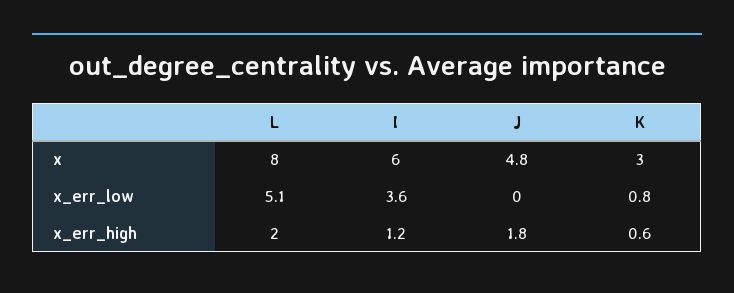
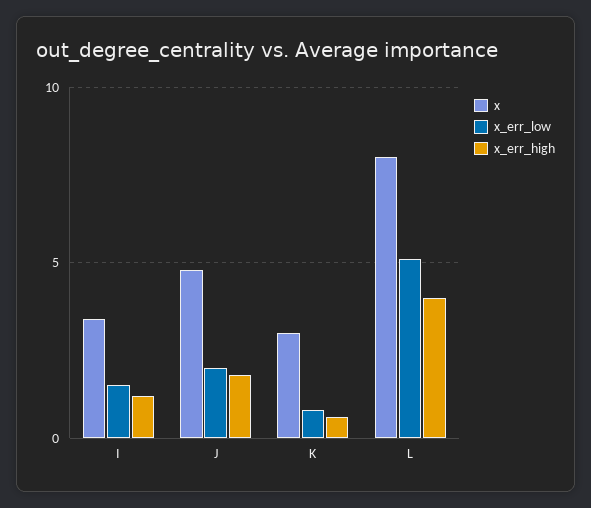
  {
    "x": {
      "L": 8,
-     "I": 6,
+     "I": 3.5,
      "J": 4.8,
      "K": 3
    },
    "x_err_low": {
      "L": 5.1,
-     "I": 3.6,
+     "I": 1.5,
-     "J": 0,
+     "J": 2,
      "K": 0.8
    },
    "x_err_high": {
-     "L": 2,
+     "L": 4,
      "I": 1.2,
      "J": 1.8,
      "K": 0.6
    }
  }

